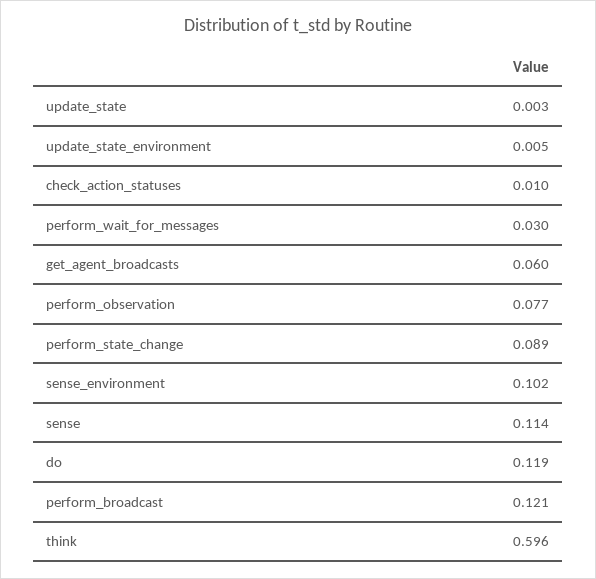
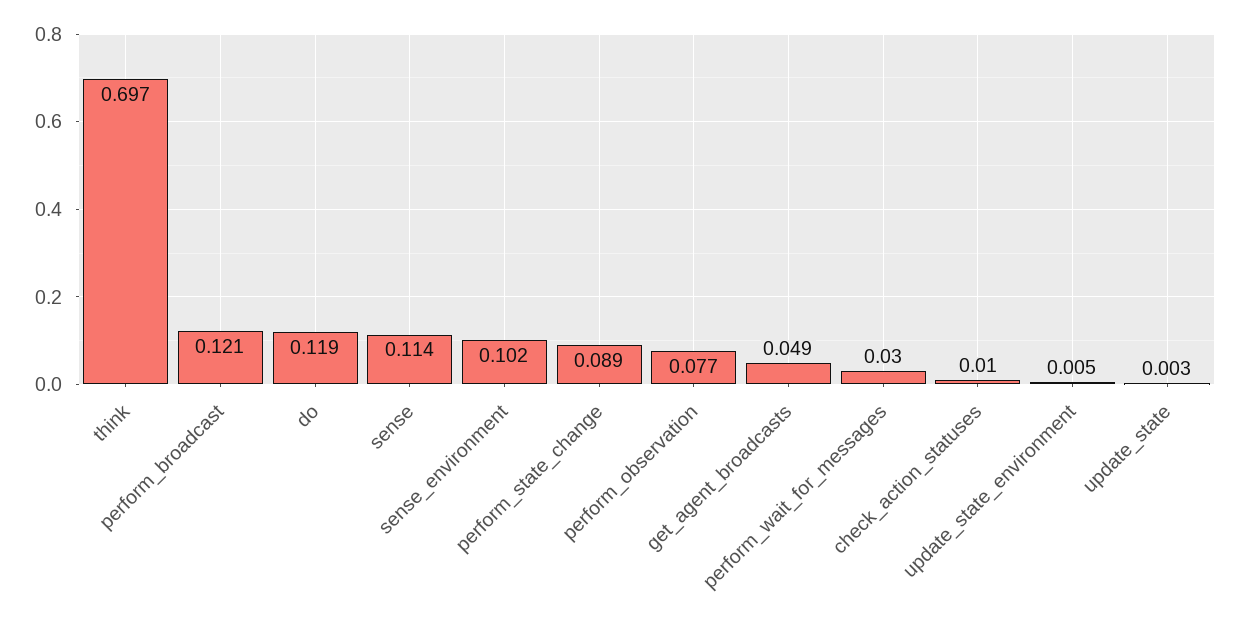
  {
    "update_state": 0.003,
    "update_state_environment": 0.005,
    "check_action_statuses": 0.01,
    "perform_wait_for_messages": 0.03,
-   "get_agent_broadcasts": 0.06,
+   "get_agent_broadcasts": 0.049,
    "perform_observation": 0.077,
    "perform_state_change": 0.089,
    "sense_environment": 0.102,
    "sense": 0.114,
    "do": 0.119,
    "perform_broadcast": 0.121,
-   "think": 0.596
+   "think": 0.697
  }

